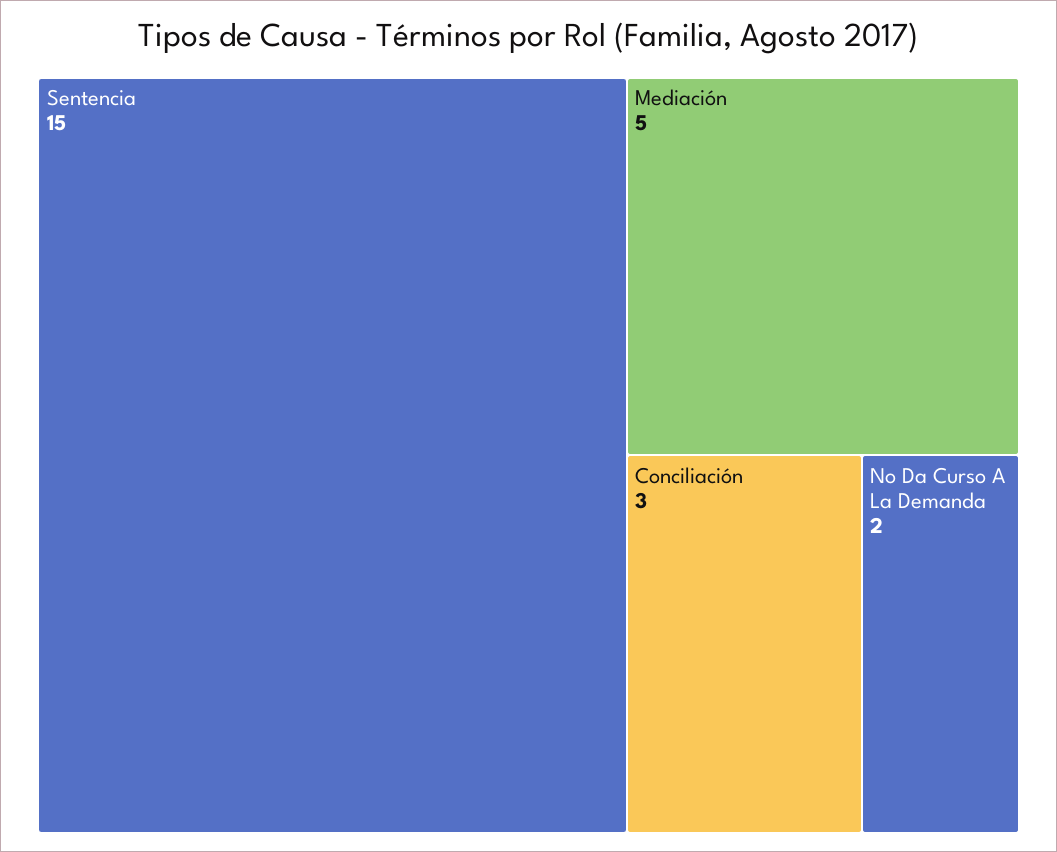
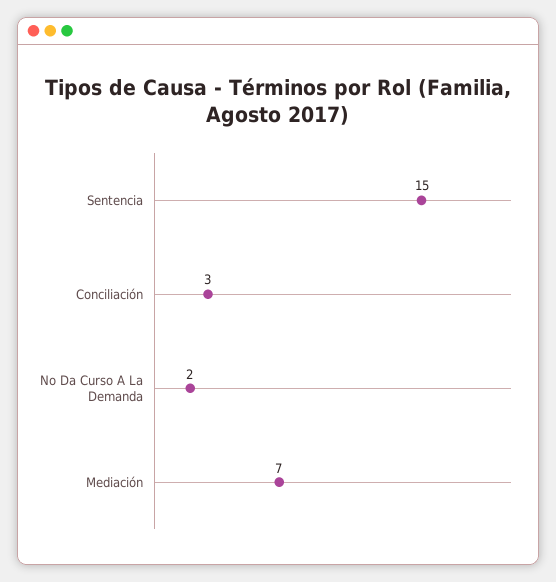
  {
    "Sentencia": 15,
-   "Mediación": 5,
+   "Mediación": 7,
    "Conciliación": 3,
    "No Da Curso A La Demanda": 2
  }

